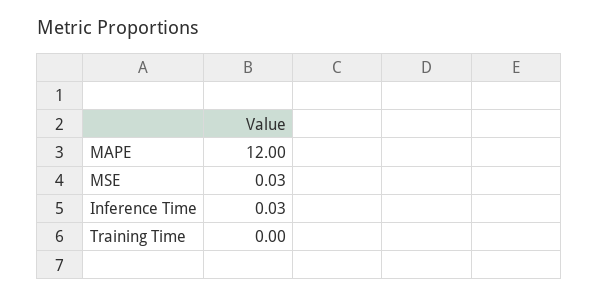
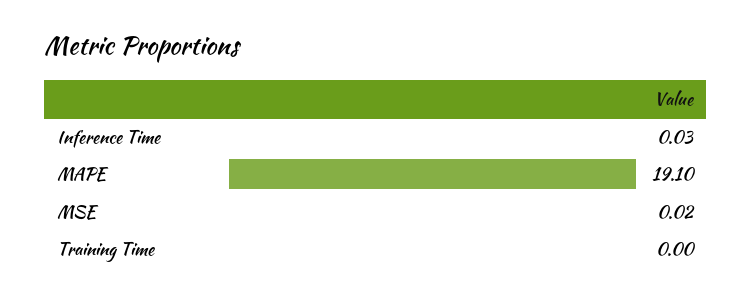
  {
-   "MAPE": 12,
+   "MAPE": 19.1,
-   "MSE": 0.03,
+   "MSE": 0.02,
    "Inference Time": 0.03,
    "Training Time": 0
  }

